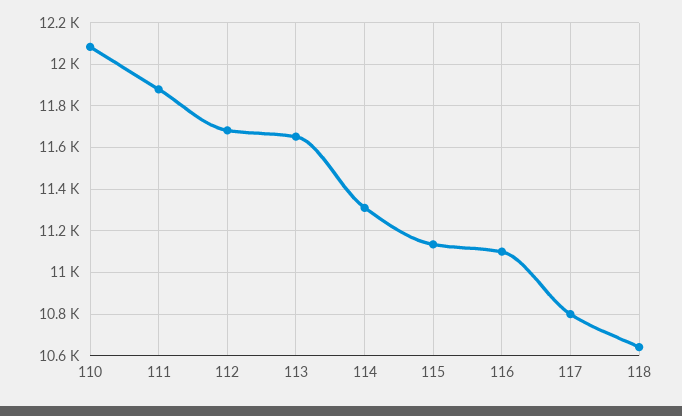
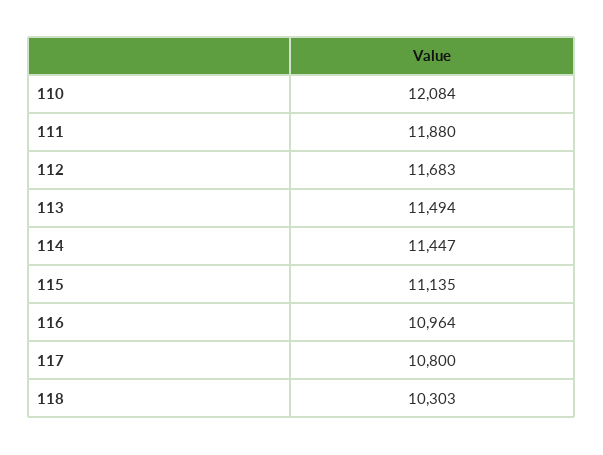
  {
    "110": 12084,
    "111": 11880,
    "112": 11683,
-   "113": 11650,
+   "113": 11494,
-   "114": 11300,
+   "114": 11447,
    "115": 11135,
-   "116": 11100,
+   "116": 10964,
    "117": 10800,
-   "118": 10650
+   "118": 10303
  }

